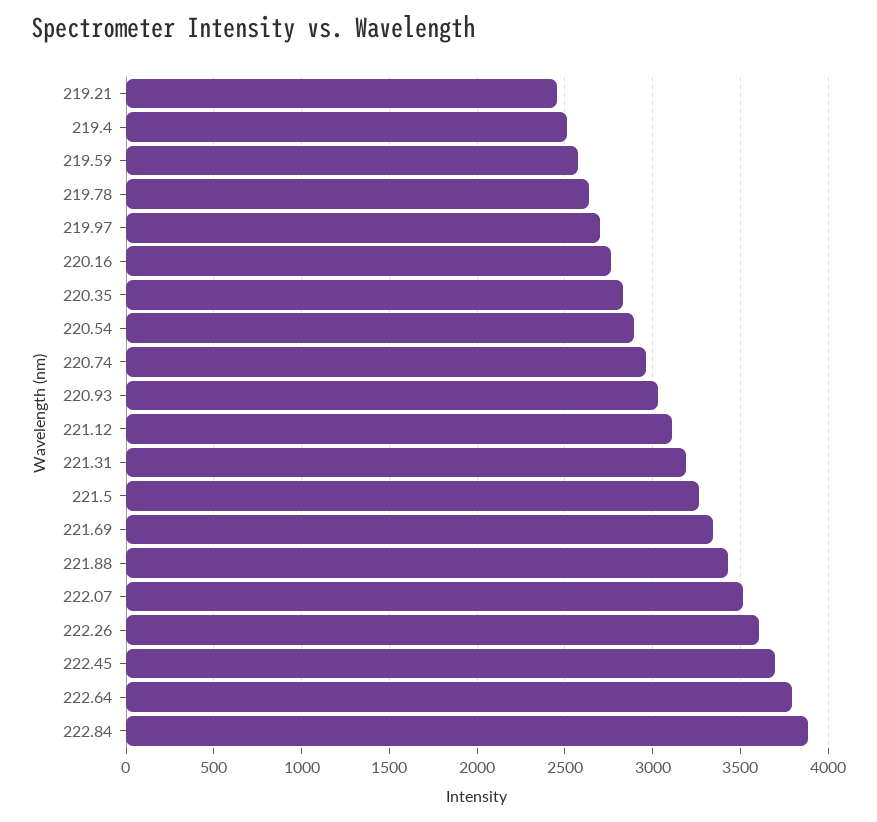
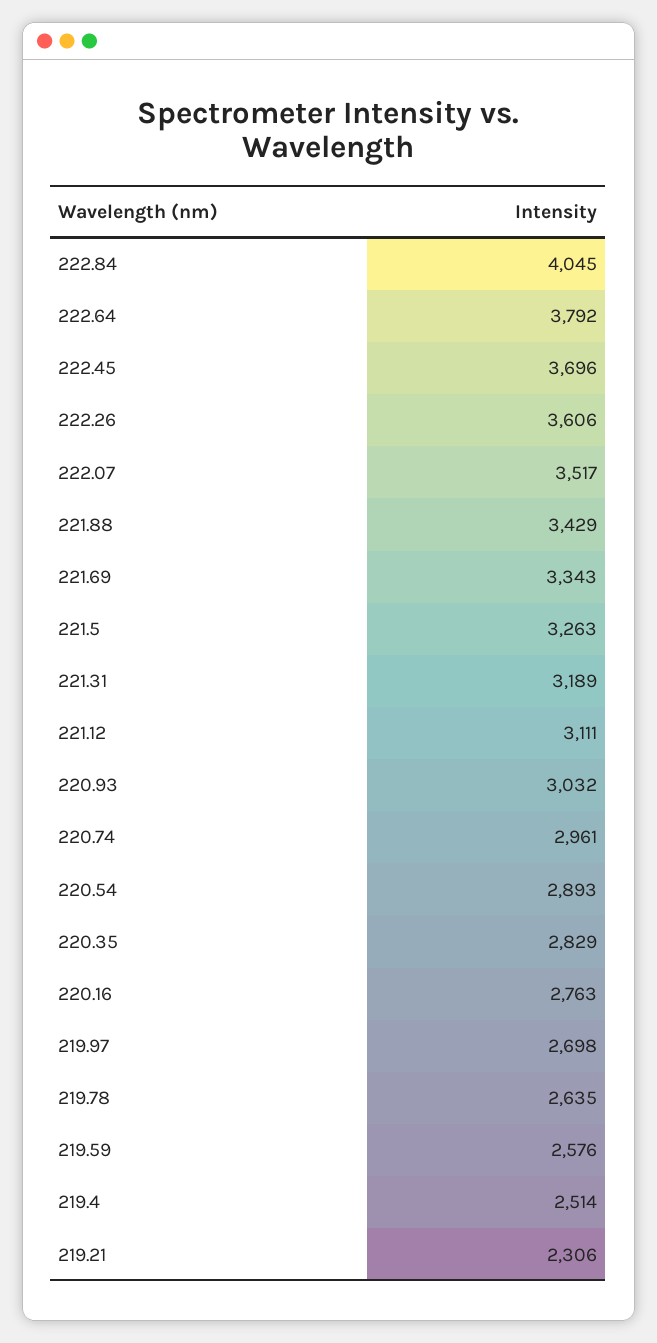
  {
-   "219.21": 2450,
+   "219.21": 2306,
    "219.4": 2514,
    "219.59": 2576,
    "219.78": 2635,
    "219.97": 2698,
    "220.16": 2763,
    "220.35": 2829,
    "220.54": 2893,
    "220.74": 2961,
    "220.93": 3032,
    "221.12": 3111,
    "221.31": 3189,
    "221.5": 3263,
    "221.69": 3343,
    "221.88": 3429,
    "222.07": 3517,
    "222.26": 3606,
    "222.45": 3696,
    "222.64": 3792,
-   "222.84": 3900
+   "222.84": 4045
  }

